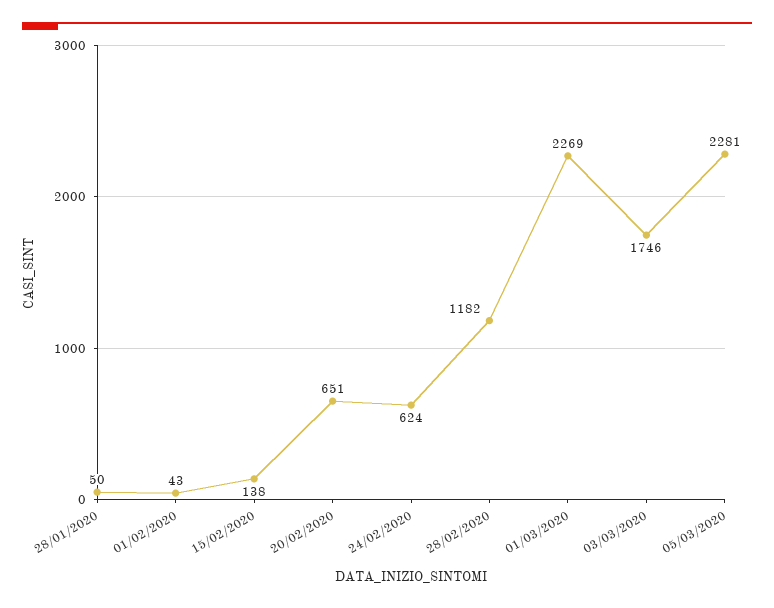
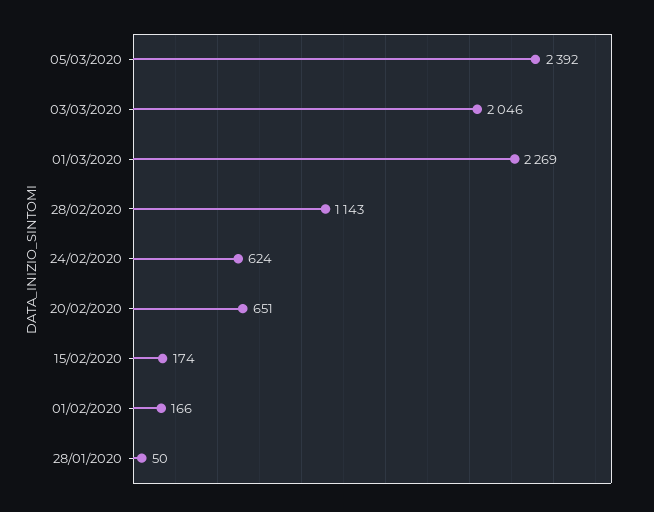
  {
    "28/01/2020": 50,
-   "01/02/2020": 43,
+   "01/02/2020": 166,
-   "15/02/2020": 138,
+   "15/02/2020": 174,
    "20/02/2020": 651,
    "24/02/2020": 624,
-   "28/02/2020": 1182,
+   "28/02/2020": 1143,
    "01/03/2020": 2269,
-   "03/03/2020": 1746,
+   "03/03/2020": 2046,
-   "05/03/2020": 2281
+   "05/03/2020": 2392
  }

